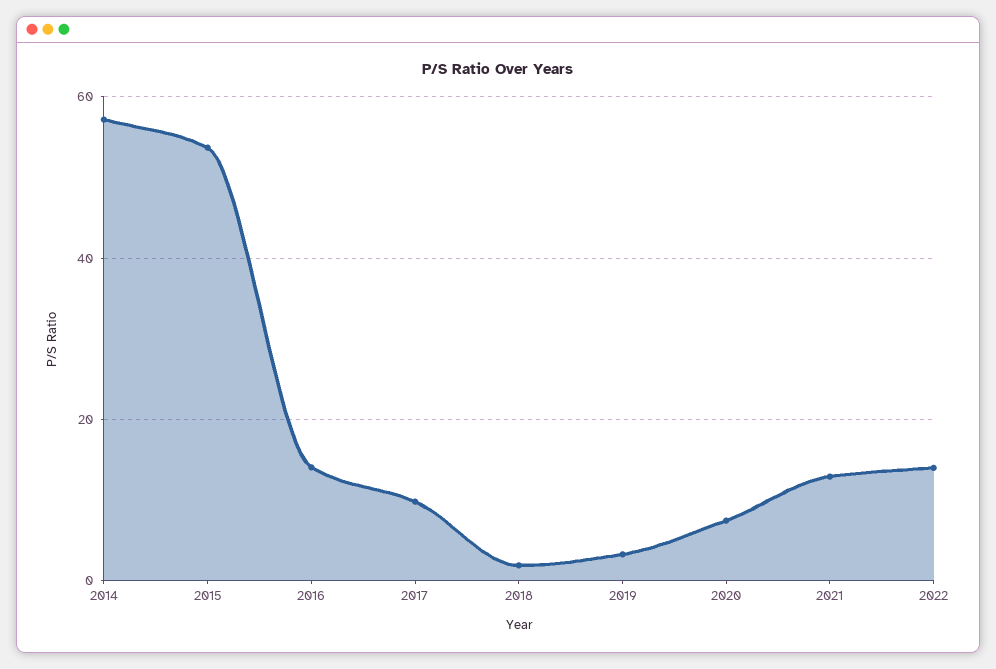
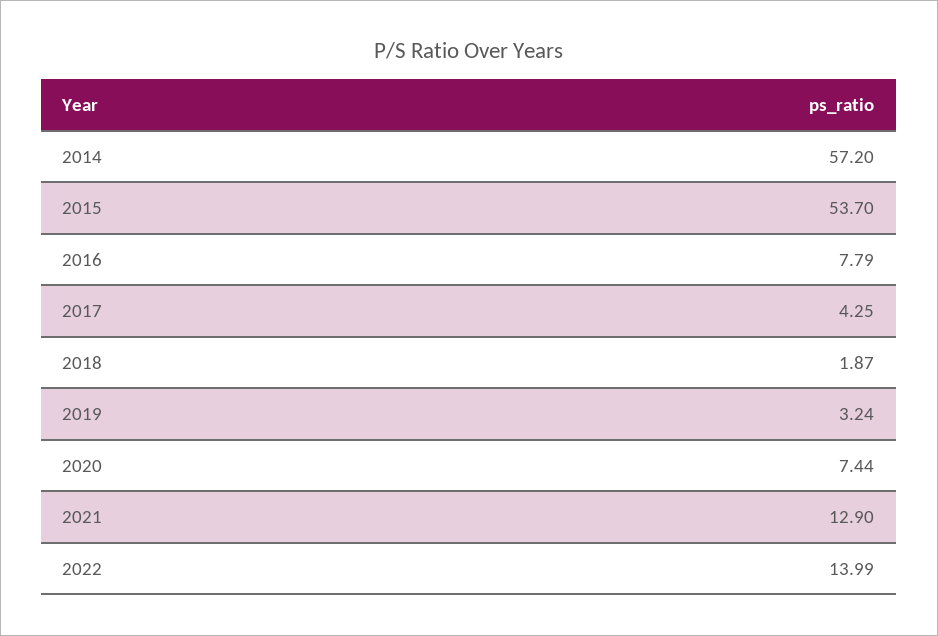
  {
    "2014": 57.2,
    "2015": 53.7,
-   "2016": 14,
+   "2016": 7.79,
-   "2017": 10,
+   "2017": 4.25,
    "2018": 1.87,
    "2019": 3.24,
    "2020": 7.44,
    "2021": 12.9,
    "2022": 13.99
  }

